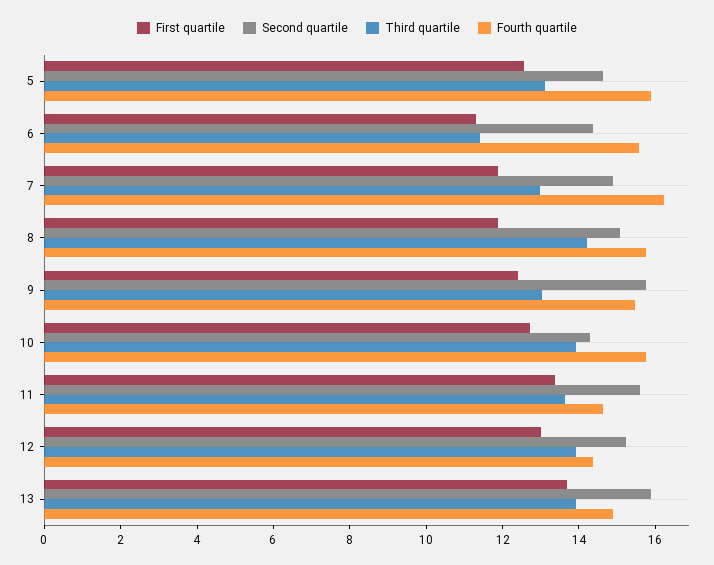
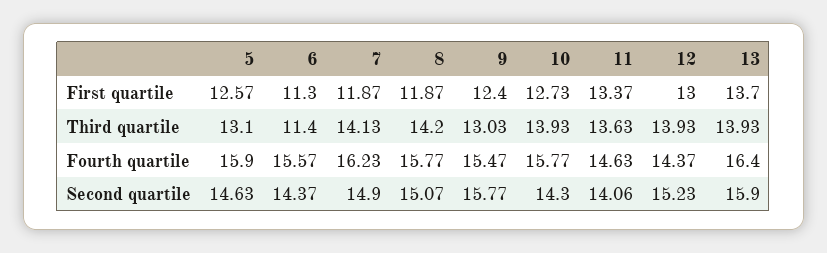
  {
    "First quartile": {
      "5": 12.57,
      "6": 11.3,
      "7": 11.87,
      "8": 11.87,
      "9": 12.4,
      "10": 12.73,
      "11": 13.37,
      "12": 13,
      "13": 13.7
    },
    "Second quartile": {
      "5": 14.63,
      "6": 14.37,
      "7": 14.9,
      "8": 15.07,
      "9": 15.77,
      "10": 14.3,
-     "11": 15.5,
+     "11": 14.06,
      "12": 15.23,
      "13": 15.9
    },
    "Third quartile": {
      "5": 13.1,
      "6": 11.4,
-     "7": 13,
+     "7": 14.13,
      "8": 14.2,
      "9": 13.03,
      "10": 13.93,
      "11": 13.63,
      "12": 13.93,
      "13": 13.93
    },
    "Fourth quartile": {
      "5": 15.9,
      "6": 15.57,
      "7": 16.23,
      "8": 15.77,
      "9": 15.47,
      "10": 15.77,
      "11": 14.63,
      "12": 14.37,
-     "13": 15
+     "13": 16.4
    }
  }

